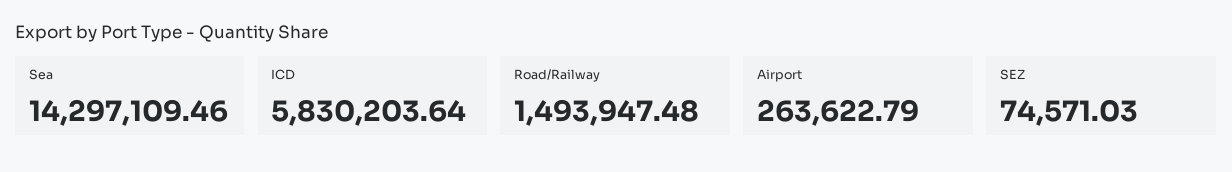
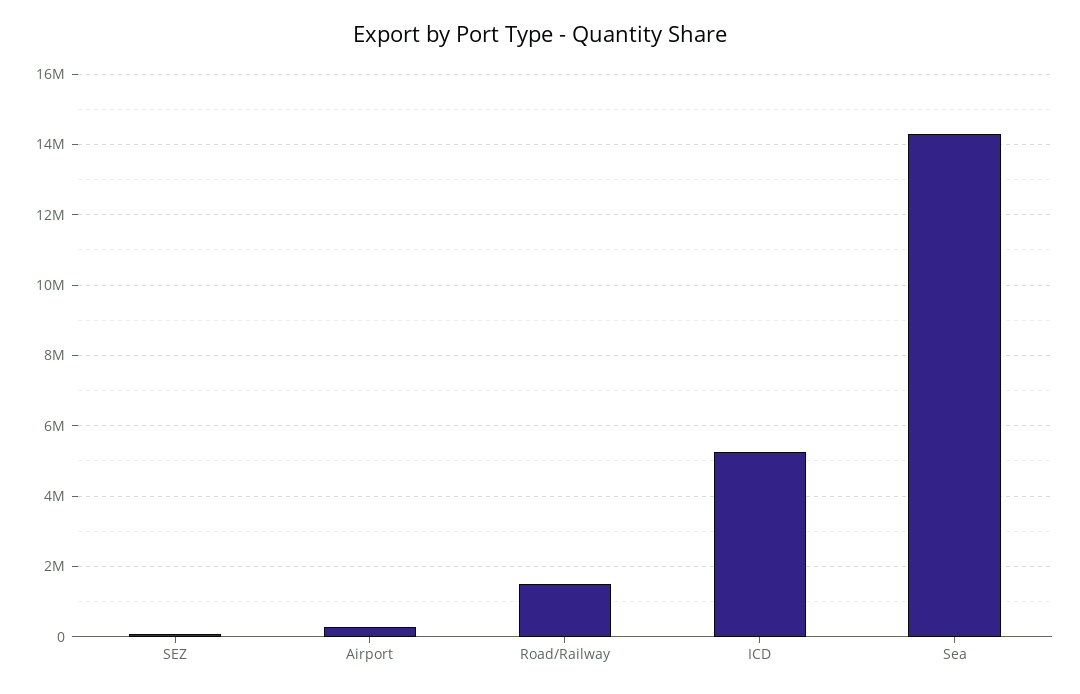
  {
    "Sea": 14297109.46,
-   "ICD": 5830203.64,
+   "ICD": 5200000,
    "Road/Railway": 1493947.48,
    "Airport": 263622.79,
    "SEZ": 74571.03
  }

